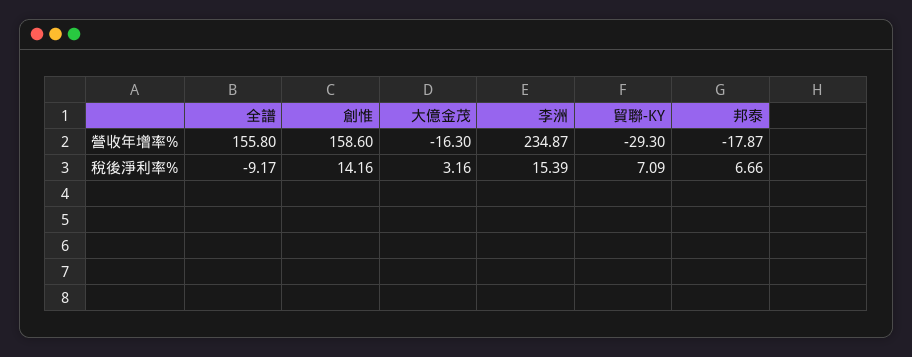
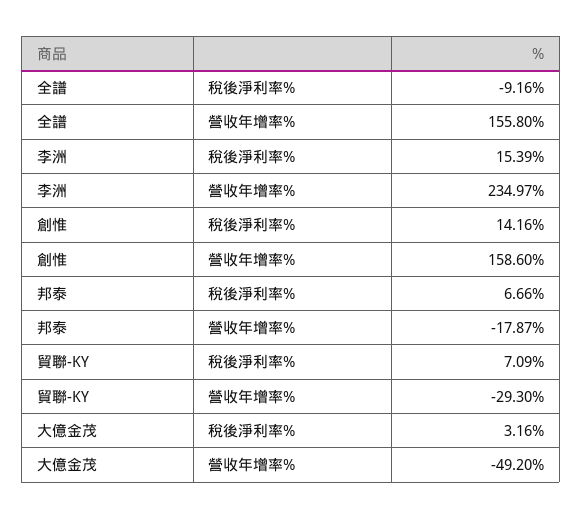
  {
    "全譜": {
      "營收年增率%": 155.8,
-     "稅後淨利率%": -9.17
+     "稅後淨利率%": -9.16
    },
    "創惟": {
      "營收年增率%": 158.6,
      "稅後淨利率%": 14.16
    },
    "大億金茂": {
-     "營收年增率%": -16.3,
+     "營收年增率%": -49.2,
      "稅後淨利率%": 3.16
    },
    "李洲": {
-     "營收年增率%": 234.87,
+     "營收年增率%": 234.97,
      "稅後淨利率%": 15.39
    },
    "貿聯-KY": {
      "營收年增率%": -29.3,
      "稅後淨利率%": 7.09
    },
    "邦泰": {
      "營收年增率%": -17.87,
      "稅後淨利率%": 6.66
    }
  }

